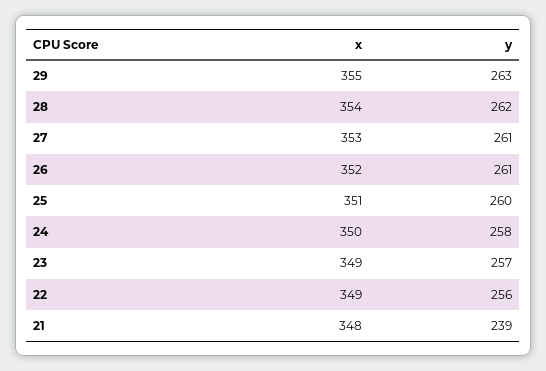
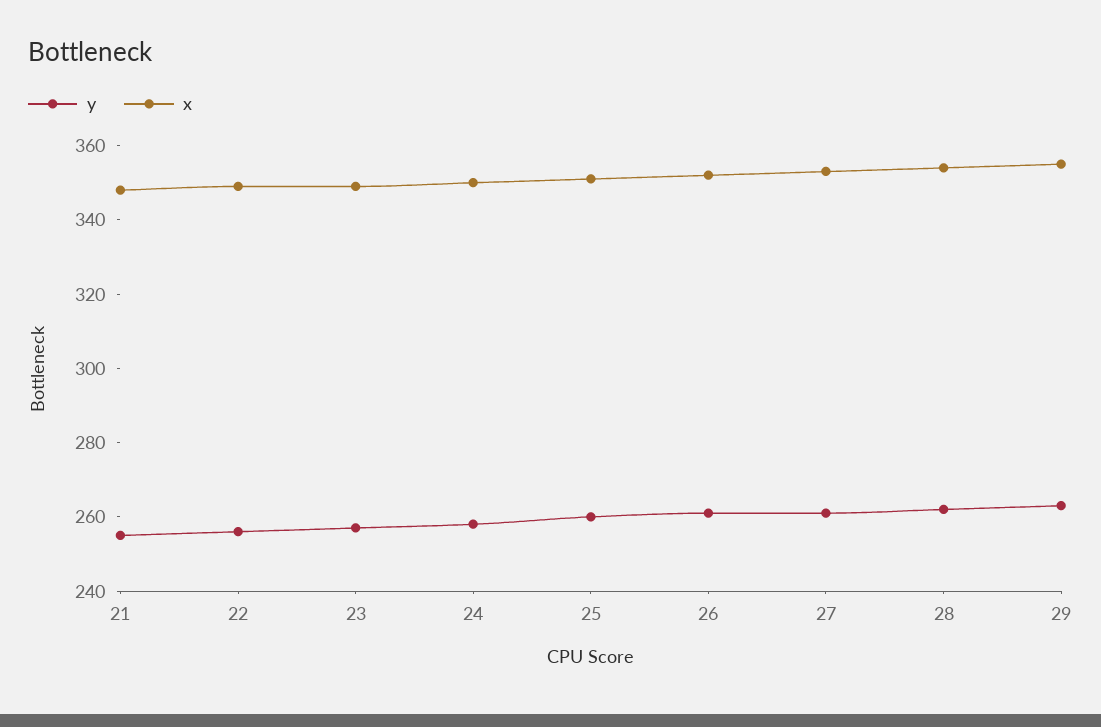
  {
    "x": {
      "29": 355,
      "28": 354,
      "27": 353,
      "26": 352,
      "25": 351,
      "24": 350,
      "23": 349,
      "22": 349,
      "21": 348
    },
    "y": {
      "29": 263,
      "28": 262,
      "27": 261,
      "26": 261,
      "25": 260,
      "24": 258,
      "23": 257,
      "22": 256,
-     "21": 239
+     "21": 255
    }
  }

